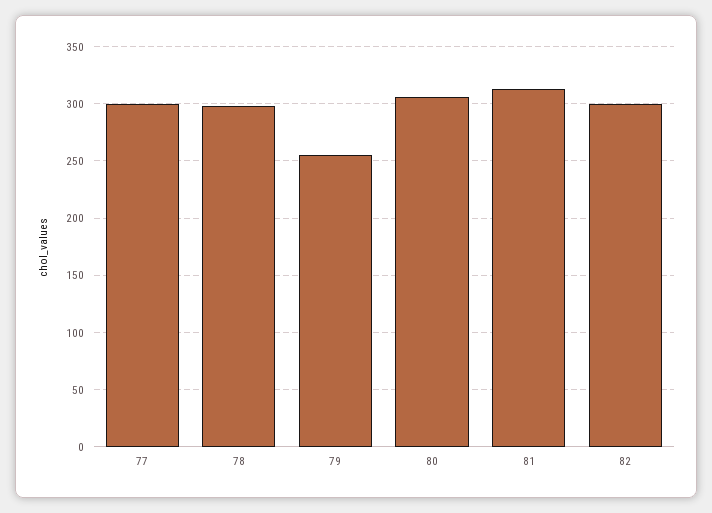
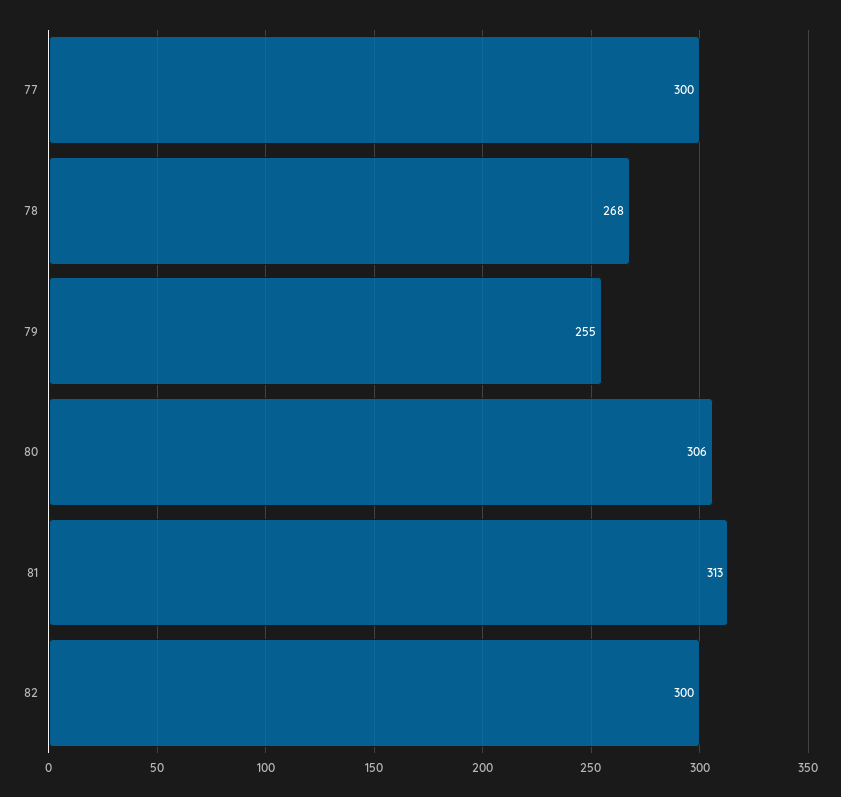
  {
    "77": 300,
-   "78": 300,
+   "78": 268,
    "79": 255,
    "80": 306,
    "81": 313,
    "82": 300
  }

